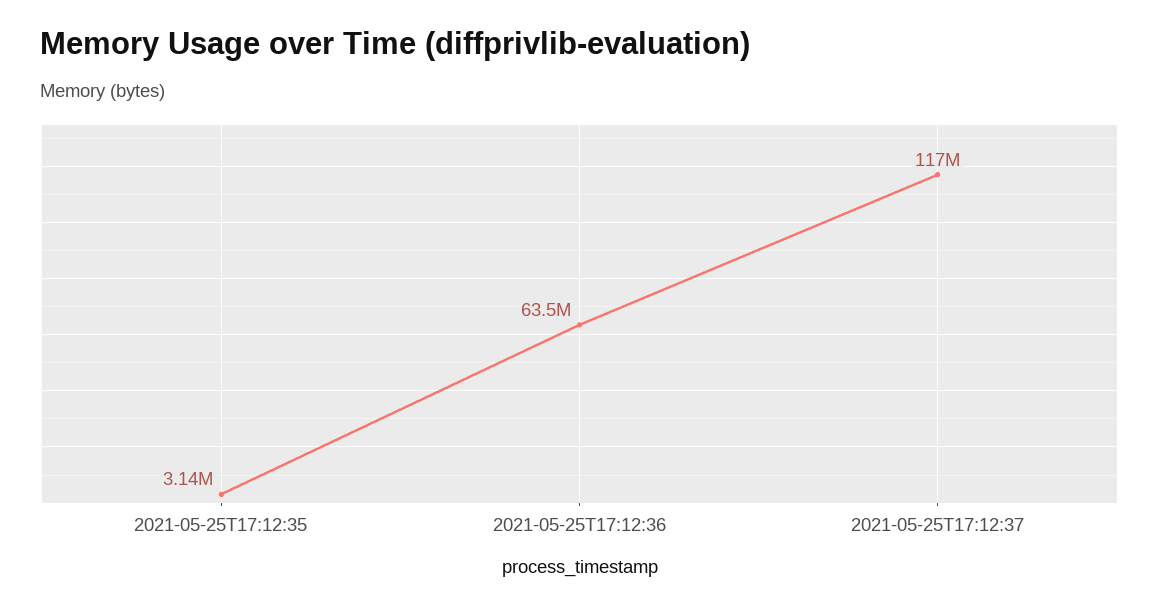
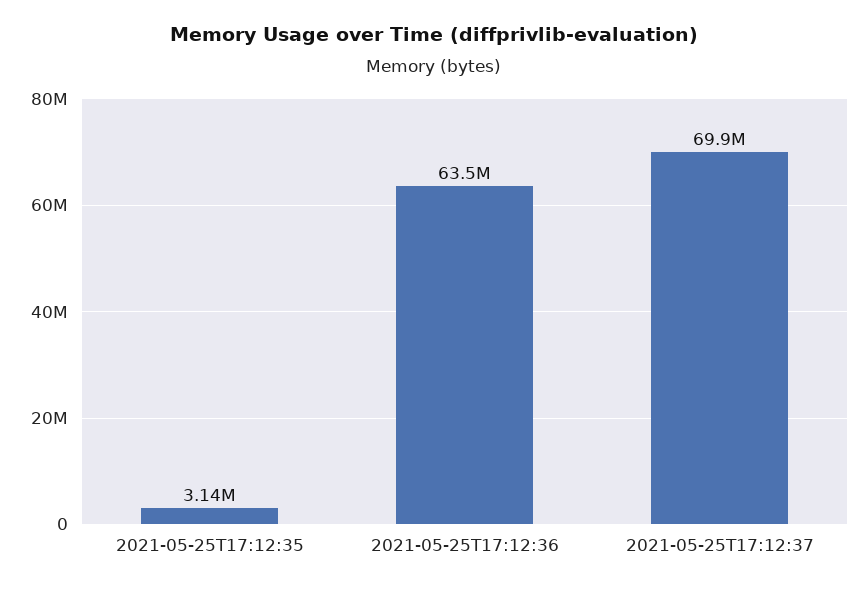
  {
    "2021-05-25T17:12:35": 3140000,
    "2021-05-25T17:12:36": 63500000,
-   "2021-05-25T17:12:37": 117000000
+   "2021-05-25T17:12:37": 69900000
  }

